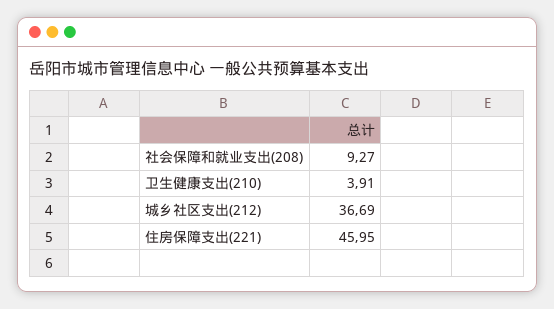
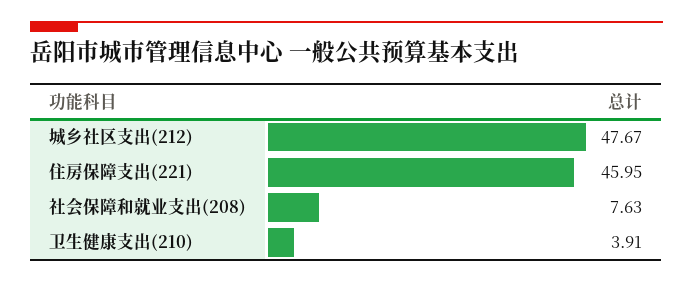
  {
-   "社会保障和就业支出(208)": 9.27,
+   "社会保障和就业支出(208)": 7.63,
    "卫生健康支出(210)": 3.91,
-   "城乡社区支出(212)": 36.69,
+   "城乡社区支出(212)": 47.67,
    "住房保障支出(221)": 45.95
  }

